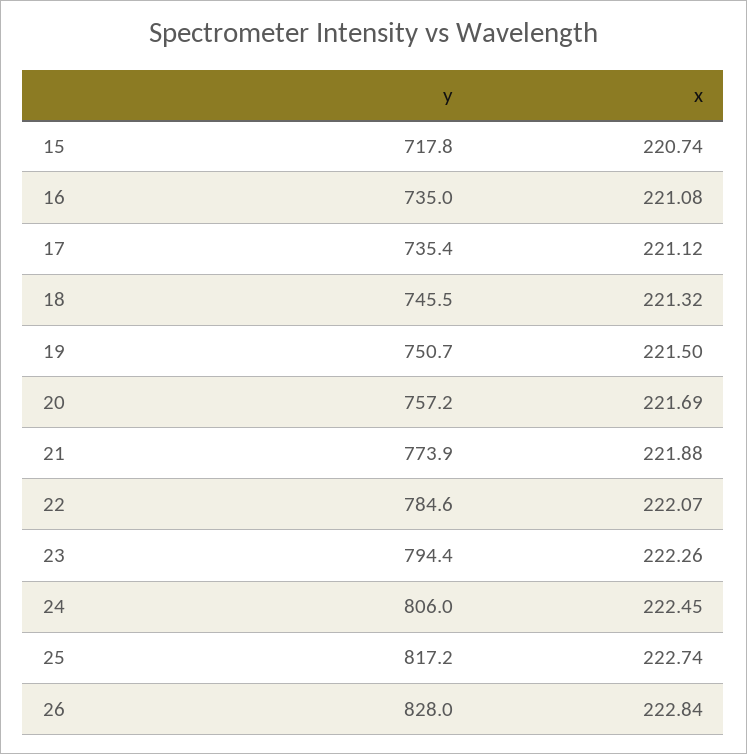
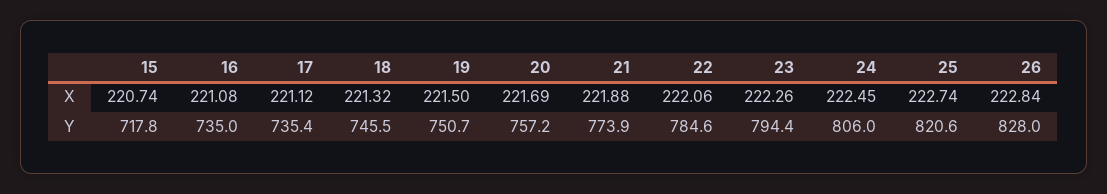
  {
    "y": {
      "15": 717.8,
      "16": 735,
      "17": 735.4,
      "18": 745.5,
      "19": 750.7,
      "20": 757.2,
      "21": 773.9,
      "22": 784.6,
      "23": 794.4,
      "24": 806,
-     "25": 817.2,
+     "25": 820.6,
      "26": 828
    },
    "x": {
      "15": 220.74,
      "16": 221.08,
      "17": 221.12,
      "18": 221.32,
      "19": 221.5,
      "20": 221.69,
      "21": 221.88,
-     "22": 222.07,
+     "22": 222.06,
      "23": 222.26,
      "24": 222.45,
      "25": 222.74,
      "26": 222.84
    }
  }

